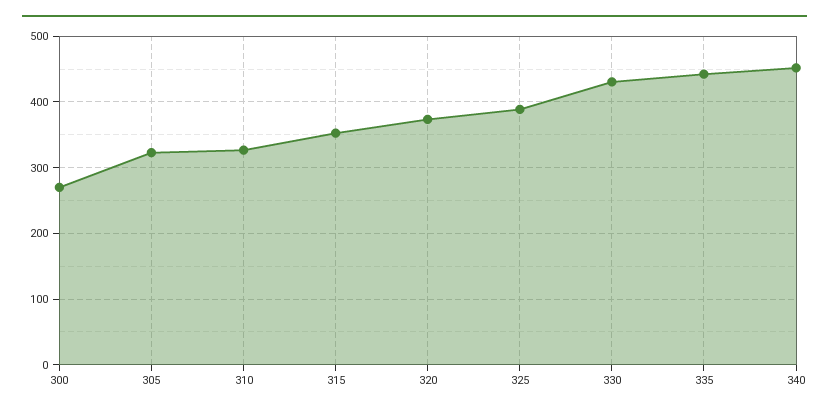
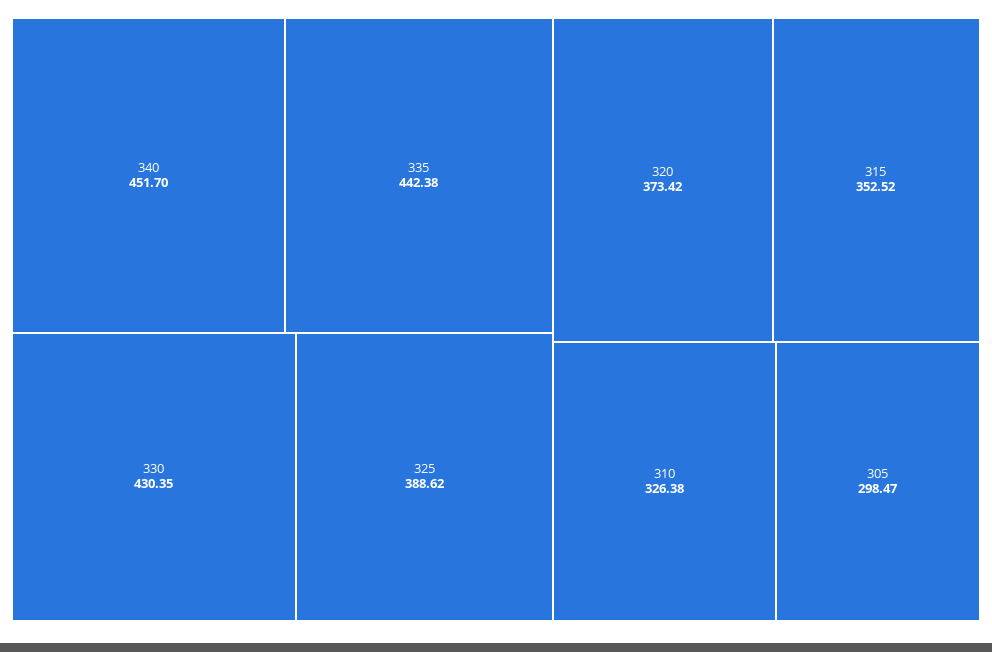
  {
-   "300": 270,
-   "305": 320,
+   "305": 298.47,
    "310": 326.38,
    "315": 352.52,
    "320": 373.42,
    "325": 388.62,
    "330": 430.35,
    "335": 442.38,
    "340": 451.7
  }

